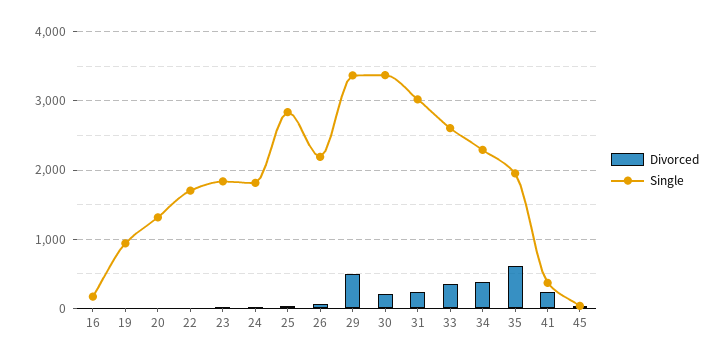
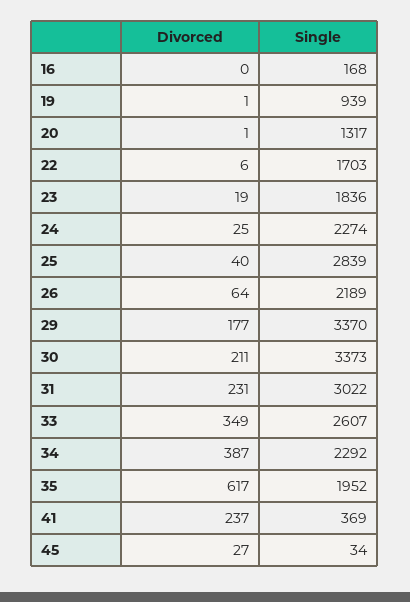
  {
    "Divorced": {
      "16": 0,
      "19": 1,
      "20": 1,
      "22": 6,
      "23": 19,
      "24": 25,
      "25": 40,
      "26": 64,
-     "29": 500,
+     "29": 177,
      "30": 211,
      "31": 231,
      "33": 349,
      "34": 387,
      "35": 617,
      "41": 237,
      "45": 27
    },
    "Single": {
      "16": 168,
      "19": 939,
      "20": 1317,
      "22": 1703,
      "23": 1836,
-     "24": 1800,
+     "24": 2274,
      "25": 2839,
      "26": 2189,
      "29": 3370,
      "30": 3373,
      "31": 3022,
      "33": 2607,
      "34": 2292,
      "35": 1952,
      "41": 369,
      "45": 34
    }
  }

